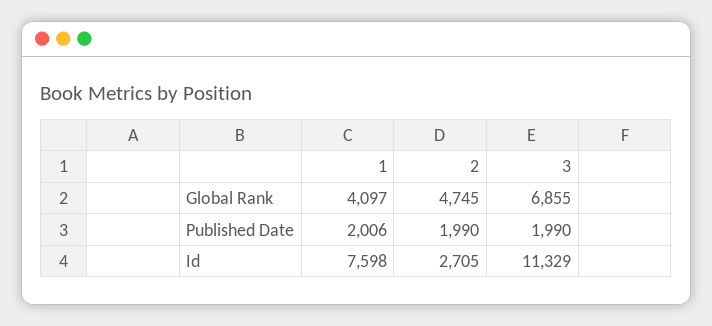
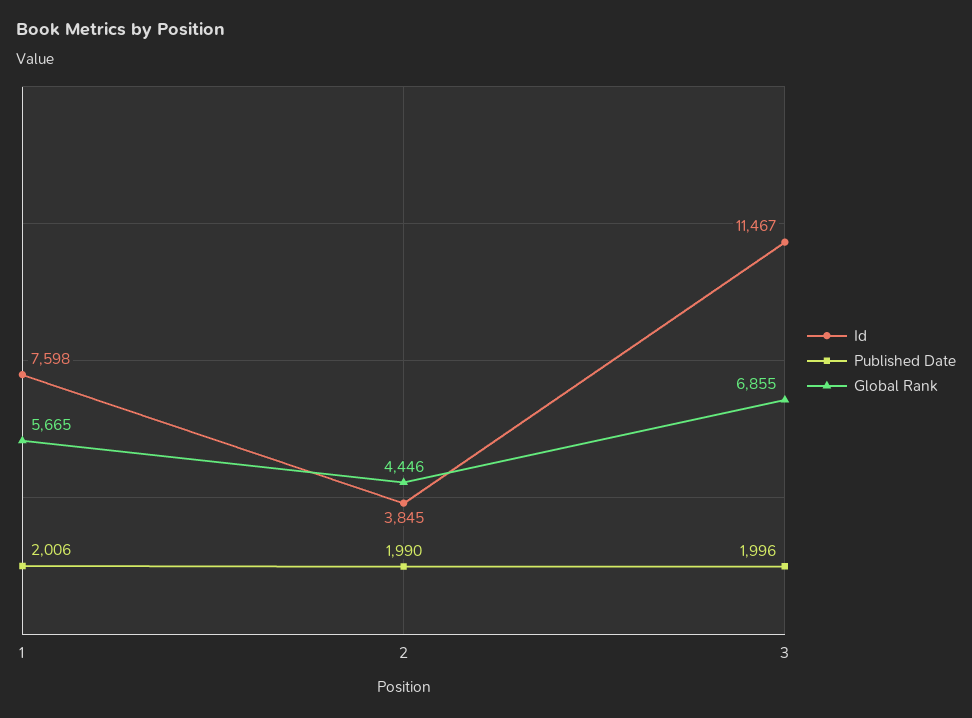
  {
    "Global Rank": {
-     "1": 4097,
+     "1": 5665,
-     "2": 4745,
+     "2": 4446,
      "3": 6855
    },
    "Published Date": {
      "1": 2006,
      "2": 1990,
-     "3": 1990
+     "3": 1996
    },
    "Id": {
      "1": 7598,
-     "2": 2705,
+     "2": 3845,
-     "3": 11329
+     "3": 11467
    }
  }

